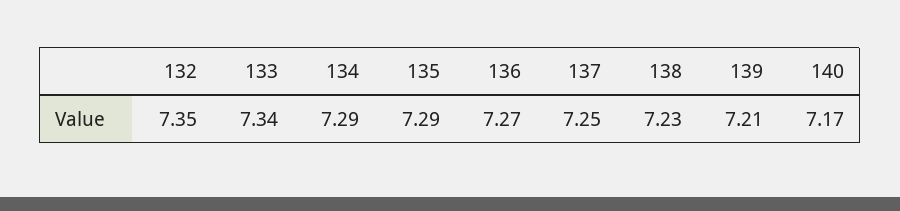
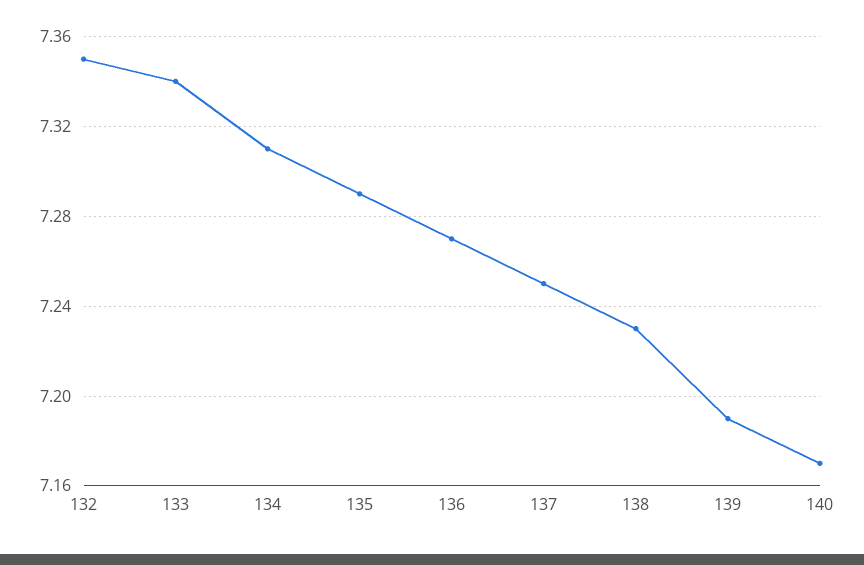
  {
    "132": 7.35,
    "133": 7.34,
-   "134": 7.29,
+   "134": 7.31,
    "135": 7.29,
    "136": 7.27,
    "137": 7.25,
    "138": 7.23,
-   "139": 7.21,
+   "139": 7.19,
    "140": 7.17
  }

